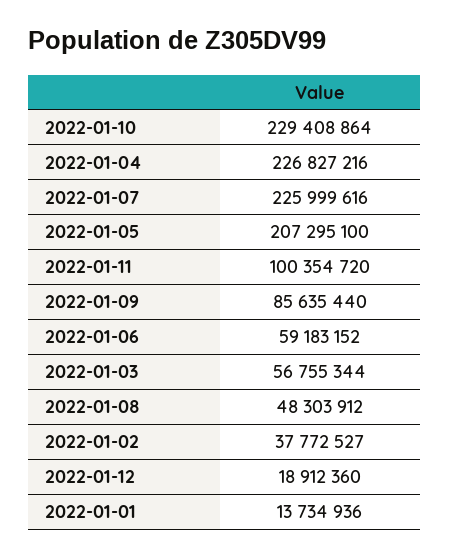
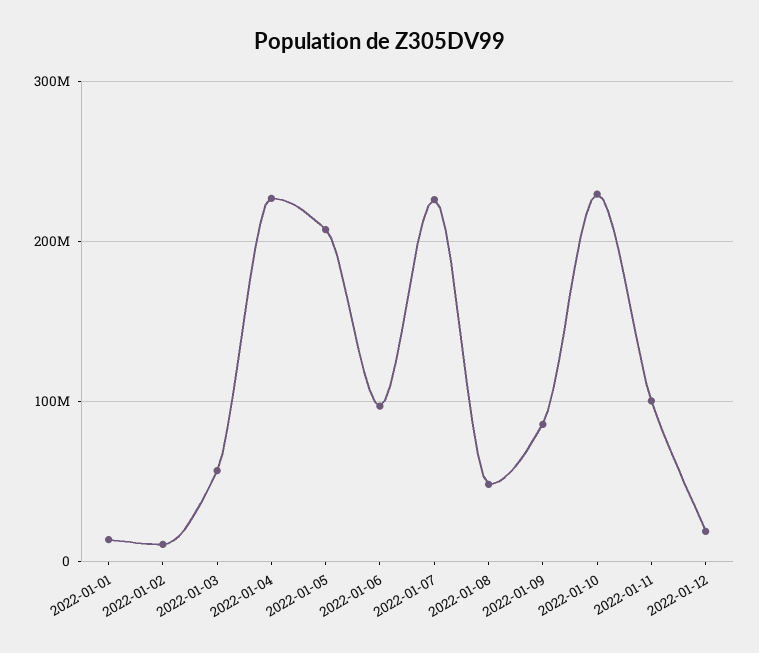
  {
    "2022-01-10": 229408864,
    "2022-01-04": 226827216,
    "2022-01-07": 225999616,
    "2022-01-05": 207295100,
    "2022-01-11": 100354720,
    "2022-01-09": 85635440,
-   "2022-01-06": 59183152,
+   "2022-01-06": 100000000,
    "2022-01-03": 56755344,
    "2022-01-08": 48303912,
-   "2022-01-02": 37772527,
+   "2022-01-02": 10000000,
    "2022-01-12": 18912360,
    "2022-01-01": 13734936
  }

